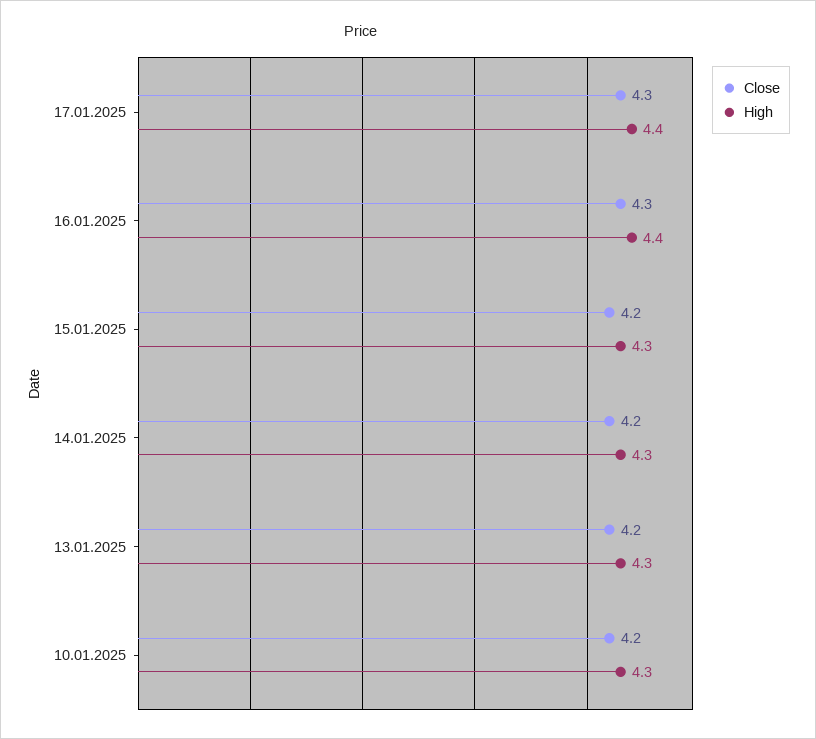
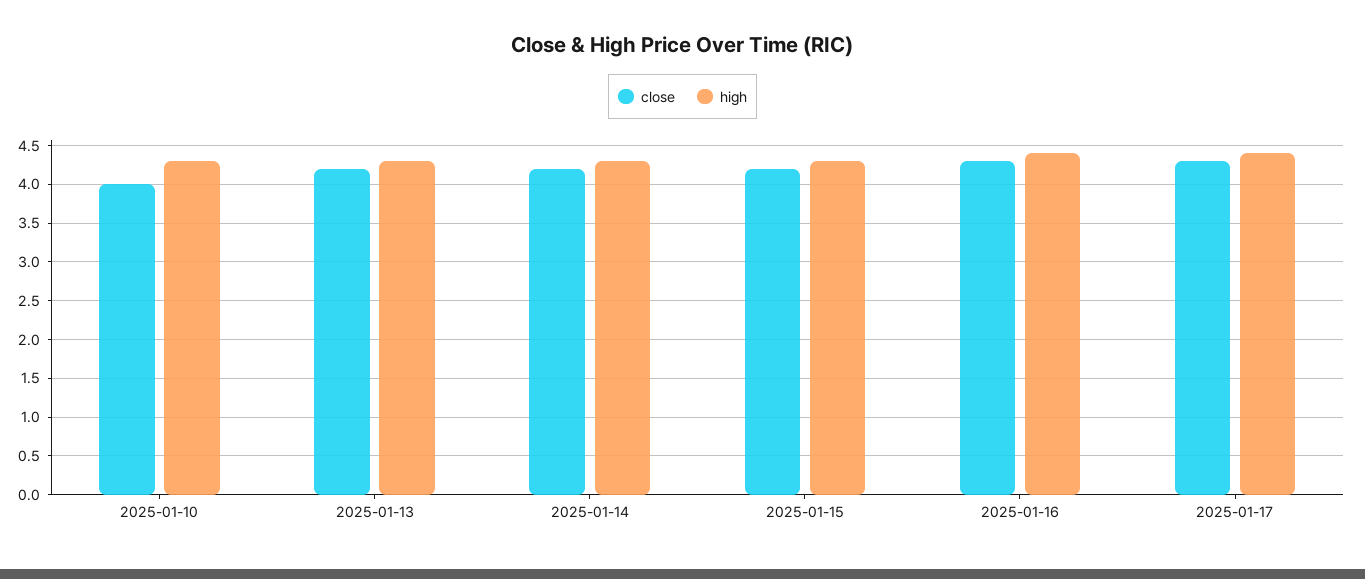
  {
    "Close": {
      "17.01.2025": 4.3,
      "16.01.2025": 4.3,
      "15.01.2025": 4.2,
      "14.01.2025": 4.2,
      "13.01.2025": 4.2,
-     "10.01.2025": 4.2
+     "10.01.2025": 4
    },
    "High": {
      "17.01.2025": 4.4,
      "16.01.2025": 4.4,
      "15.01.2025": 4.3,
      "14.01.2025": 4.3,
      "13.01.2025": 4.3,
      "10.01.2025": 4.3
    }
  }

